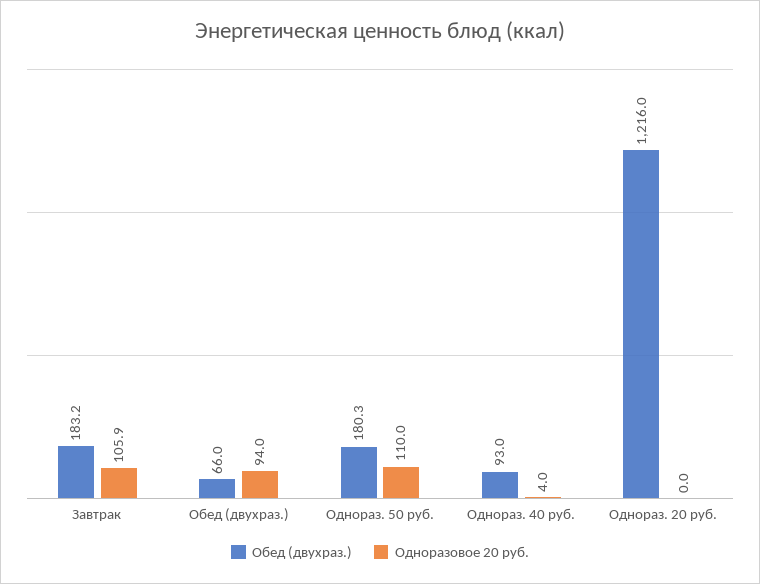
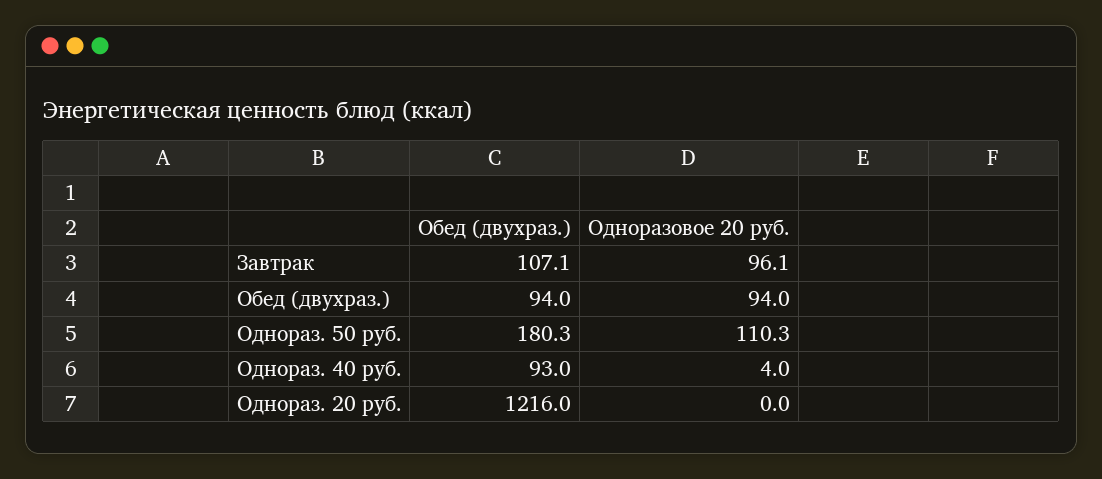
  {
    "Обед (двухраз.)": {
-     "Завтрак": 183.2,
+     "Завтрак": 107.1,
-     "Обед (двухраз.)": 66,
+     "Обед (двухраз.)": 94,
      "Однораз. 50 руб.": 180.3,
      "Однораз. 40 руб.": 93,
      "Однораз. 20 руб.": 1216
    },
    "Одноразовое 20 руб.": {
-     "Завтрак": 105.9,
+     "Завтрак": 96.1,
      "Обед (двухраз.)": 94,
-     "Однораз. 50 руб.": 110,
+     "Однораз. 50 руб.": 110.3,
      "Однораз. 40 руб.": 4,
      "Однораз. 20 руб.": 0
    }
  }

